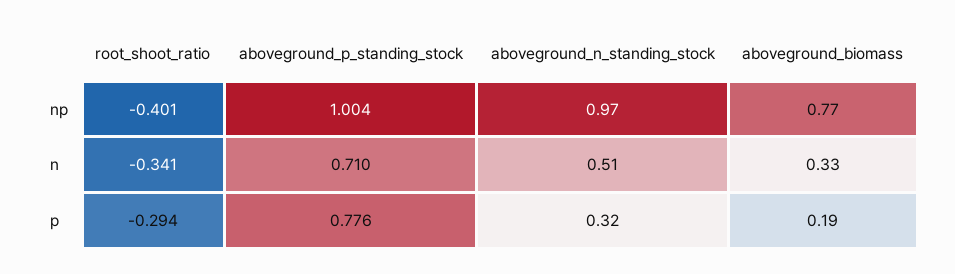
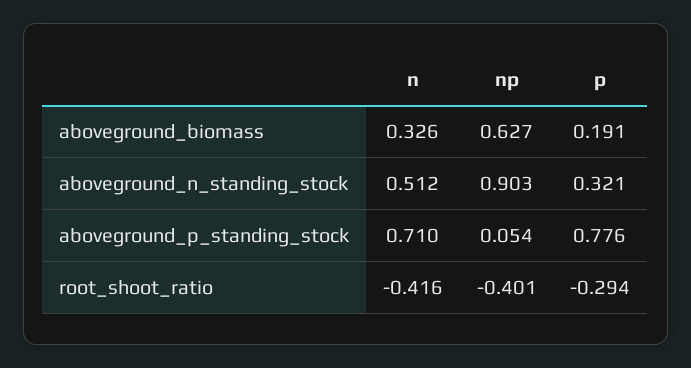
  {
    "root_shoot_ratio": {
      "np": -0.401,
-     "n": -0.341,
+     "n": -0.416,
      "p": -0.294
    },
    "aboveground_p_standing_stock": {
-     "np": 1.004,
+     "np": 0.054,
      "n": 0.71,
      "p": 0.776
    },
    "aboveground_n_standing_stock": {
-     "np": 0.97,
+     "np": 0.903,
      "n": 0.512,
      "p": 0.321
    },
    "aboveground_biomass": {
-     "np": 0.77,
+     "np": 0.627,
      "n": 0.326,
      "p": 0.191
    }
  }

